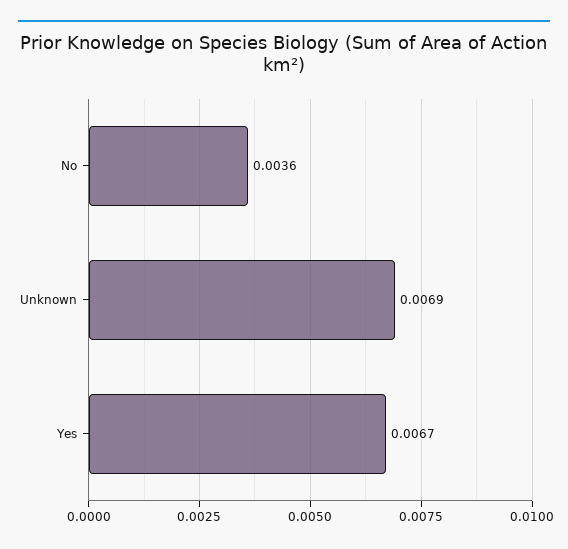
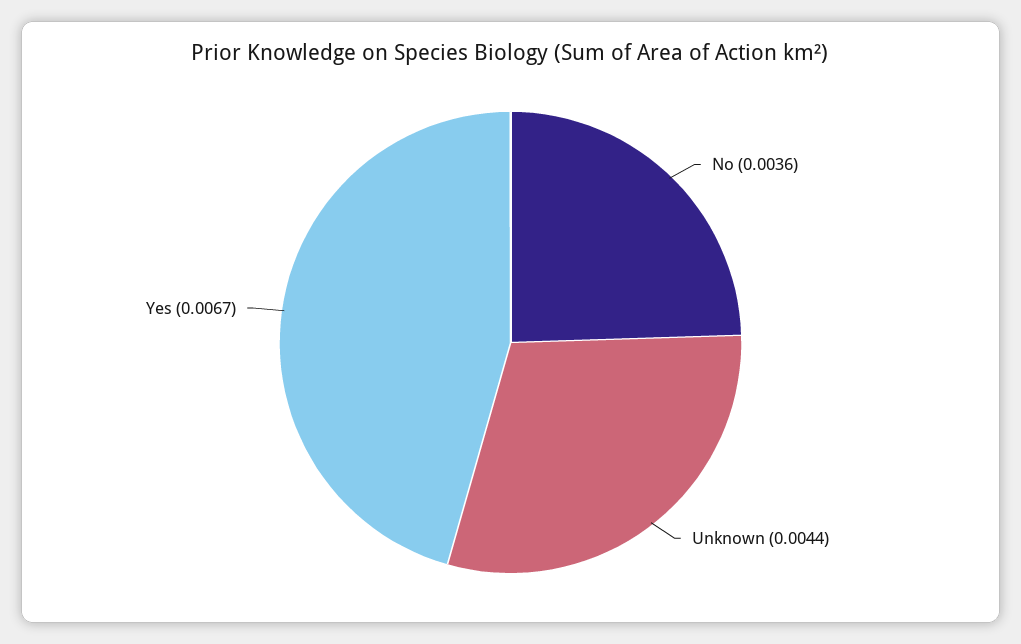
  {
    "No": 0.0036,
-   "Unknown": 0.0069,
+   "Unknown": 0.0044,
    "Yes": 0.0067
  }

